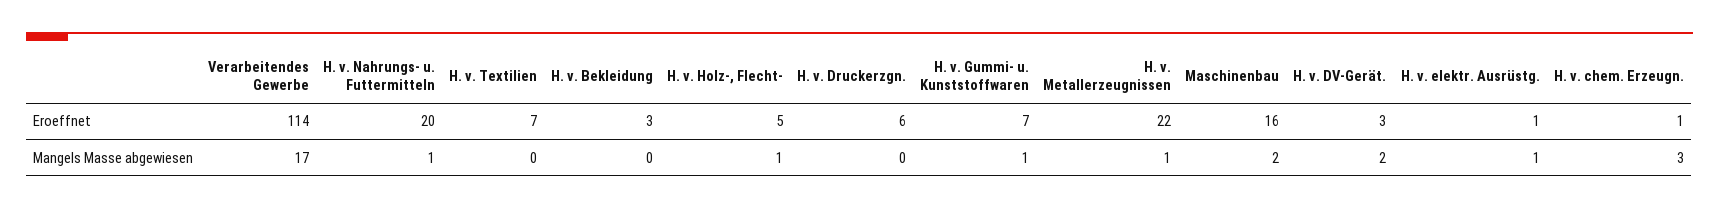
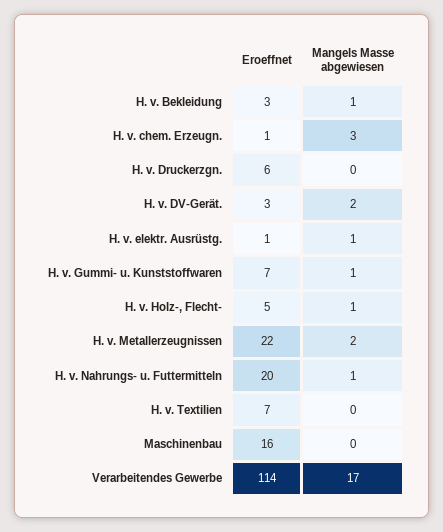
  {
    "Verarbeitendes Gewerbe": {
      "Eroeffnet": 114,
      "Mangels Masse abgewiesen": 17
    },
    "H. v. Nahrungs- u. Futtermitteln": {
      "Eroeffnet": 20,
      "Mangels Masse abgewiesen": 1
    },
    "H. v. Textilien": {
      "Eroeffnet": 7,
      "Mangels Masse abgewiesen": 0
    },
    "H. v. Bekleidung": {
      "Eroeffnet": 3,
-     "Mangels Masse abgewiesen": 0
+     "Mangels Masse abgewiesen": 1
    },
    "H. v. Holz-, Flecht-": {
      "Eroeffnet": 5,
      "Mangels Masse abgewiesen": 1
    },
    "H. v. Druckerzgn.": {
      "Eroeffnet": 6,
      "Mangels Masse abgewiesen": 0
    },
    "H. v. Gummi- u. Kunststoffwaren": {
      "Eroeffnet": 7,
      "Mangels Masse abgewiesen": 1
    },
    "H. v. Metallerzeugnissen": {
      "Eroeffnet": 22,
-     "Mangels Masse abgewiesen": 1
+     "Mangels Masse abgewiesen": 2
    },
    "Maschinenbau": {
      "Eroeffnet": 16,
-     "Mangels Masse abgewiesen": 2
+     "Mangels Masse abgewiesen": 0
    },
    "H. v. DV-Gerät.": {
      "Eroeffnet": 3,
      "Mangels Masse abgewiesen": 2
    },
    "H. v. elektr. Ausrüstg.": {
      "Eroeffnet": 1,
      "Mangels Masse abgewiesen": 1
    },
    "H. v. chem. Erzeugn.": {
      "Eroeffnet": 1,
      "Mangels Masse abgewiesen": 3
    }
  }

